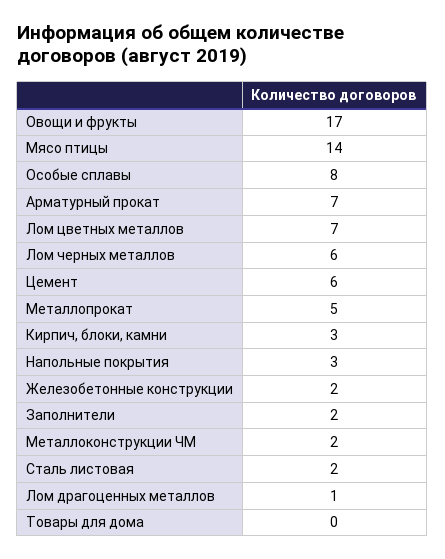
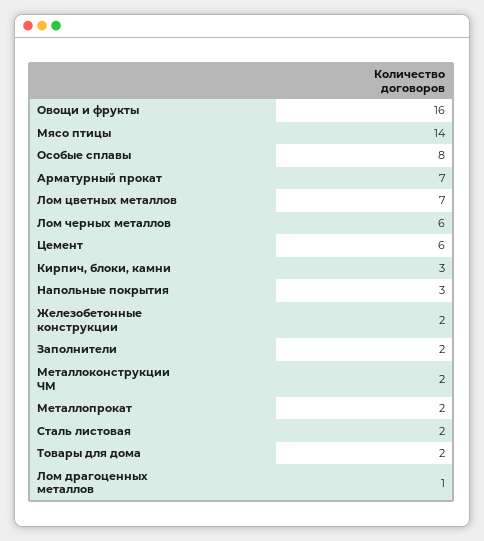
  {
-   "Овощи и фрукты": 17,
+   "Овощи и фрукты": 16,
    "Мясо птицы": 14,
    "Особые сплавы": 8,
    "Арматурный прокат": 7,
    "Лом цветных металлов": 7,
    "Лом черных металлов": 6,
    "Цемент": 6,
-   "Металлопрокат": 5,
+   "Металлопрокат": 2,
    "Кирпич, блоки, камни": 3,
    "Напольные покрытия": 3,
    "Железобетонные конструкции": 2,
    "Заполнители": 2,
    "Металлоконструкции ЧМ": 2,
    "Сталь листовая": 2,
    "Лом драгоценных металлов": 1,
-   "Товары для дома": 0
+   "Товары для дома": 2
  }

